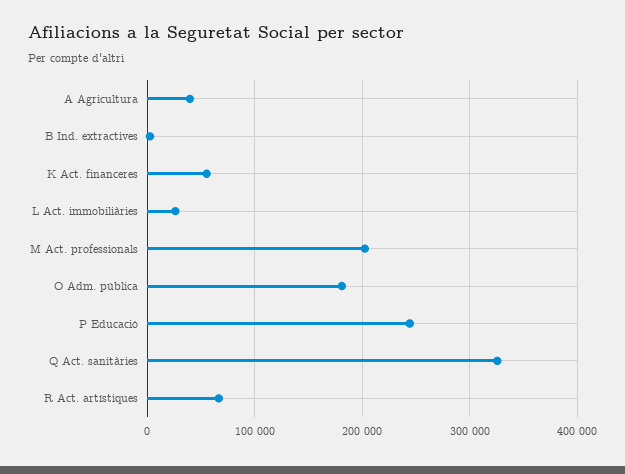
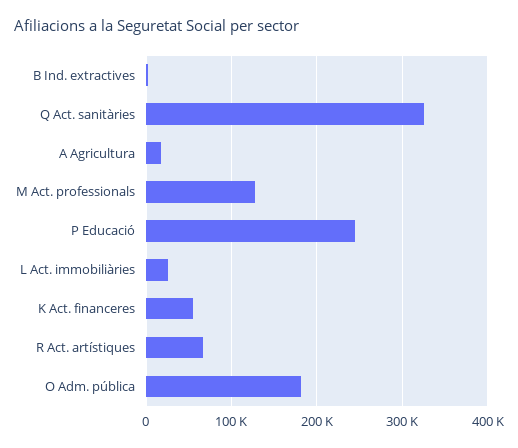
  {
-   "A Agricultura": 40000,
+   "A Agricultura": 20000,
    "B Ind. extractives": 0,
    "K Act. financeres": 60000,
    "L Act. immobiliàries": 30000,
-   "M Act. professionals": 200000,
+   "M Act. professionals": 130000,
    "O Adm. pública": 180000,
    "P Educació": 240000,
    "Q Act. sanitàries": 330000,
    "R Act. artístiques": 70000
  }

